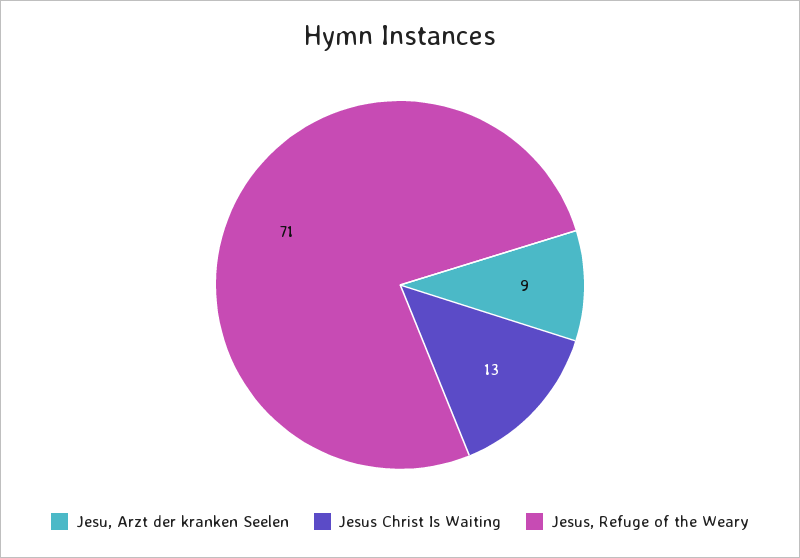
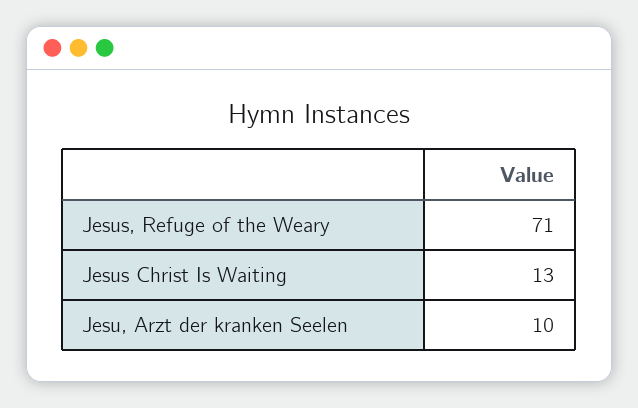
  {
-   "Jesu, Arzt der kranken Seelen": 9,
+   "Jesu, Arzt der kranken Seelen": 10,
    "Jesus Christ Is Waiting": 13,
    "Jesus, Refuge of the Weary": 71
  }

